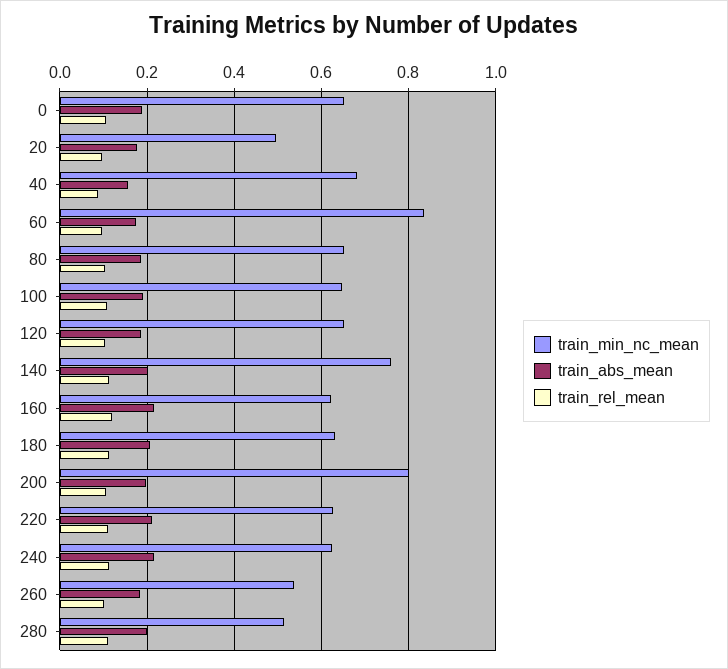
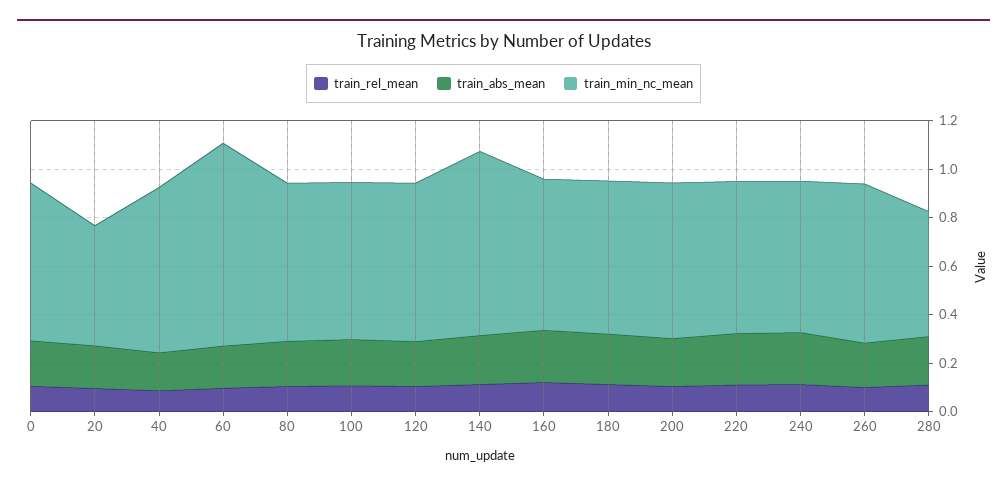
  {
    "train_min_nc_mean": {
      "0": 0.66,
      "20": 0.5,
      "40": 0.68,
      "60": 0.84,
      "80": 0.66,
      "100": 0.64,
      "120": 0.66,
      "140": 0.76,
      "160": 0.62,
      "180": 0.64,
-     "200": 0.8,
+     "200": 0.65,
      "220": 0.62,
      "240": 0.62,
-     "260": 0.54,
+     "260": 0.65,
      "280": 0.52
    },
    "train_abs_mean": {
      "0": 0.18,
      "20": 0.18,
      "40": 0.16,
      "60": 0.18,
      "80": 0.18,
      "100": 0.2,
      "120": 0.18,
      "140": 0.2,
      "160": 0.22,
      "180": 0.2,
      "200": 0.2,
      "220": 0.22,
      "240": 0.22,
      "260": 0.18,
      "280": 0.2
    },
    "train_rel_mean": {
      "0": 0.1,
      "20": 0.1,
      "40": 0.08,
      "60": 0.1,
      "80": 0.1,
      "100": 0.1,
      "120": 0.1,
      "140": 0.12,
      "160": 0.12,
      "180": 0.12,
      "200": 0.1,
      "220": 0.12,
      "240": 0.12,
      "260": 0.1,
      "280": 0.12
    }
  }

